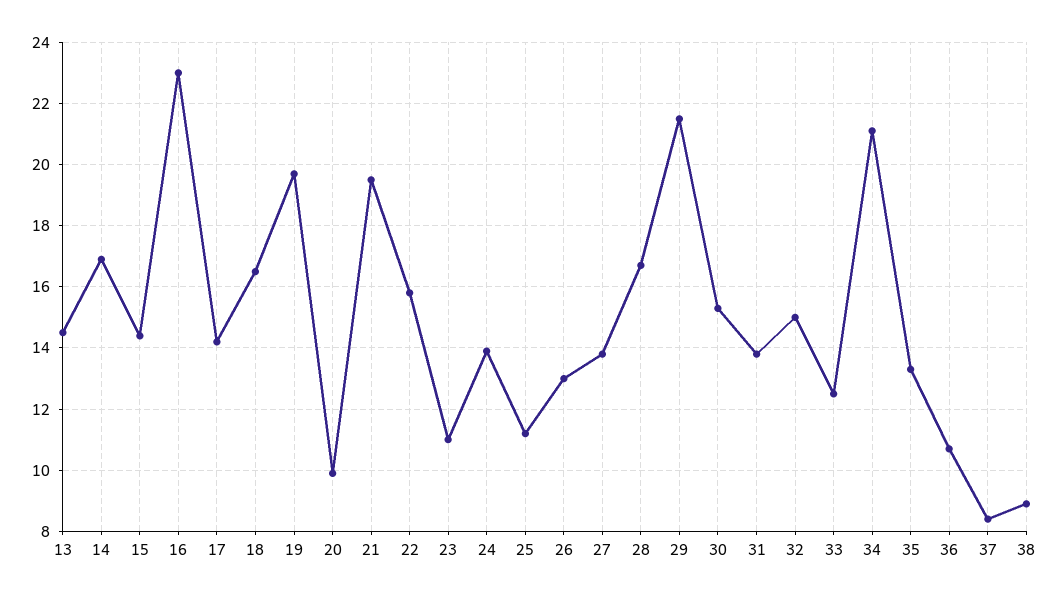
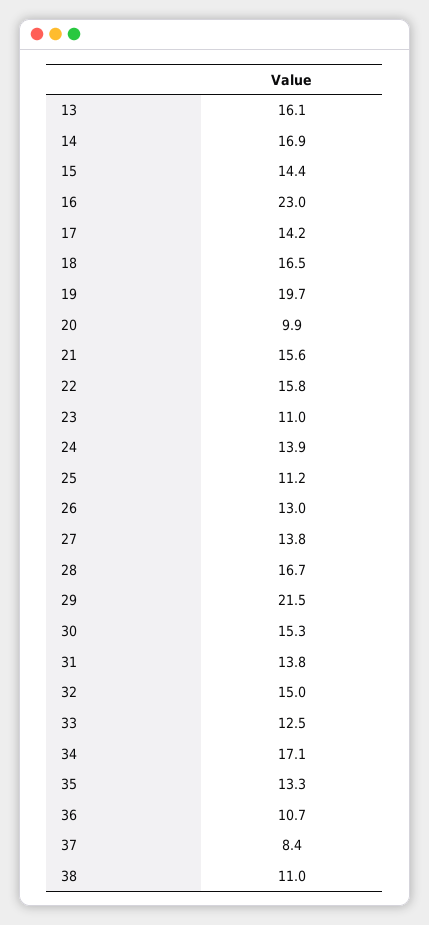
  {
-   "13": 14.5,
+   "13": 16.1,
    "14": 16.9,
    "15": 14.4,
    "16": 23,
    "17": 14.2,
    "18": 16.5,
    "19": 19.7,
    "20": 9.9,
-   "21": 19.5,
+   "21": 15.6,
    "22": 15.8,
    "23": 11,
    "24": 13.9,
    "25": 11.2,
    "26": 13,
    "27": 13.8,
    "28": 16.7,
    "29": 21.5,
    "30": 15.3,
    "31": 13.8,
    "32": 15,
    "33": 12.5,
-   "34": 21,
+   "34": 17.1,
    "35": 13.3,
    "36": 10.7,
    "37": 8.4,
-   "38": 9
+   "38": 11
  }

